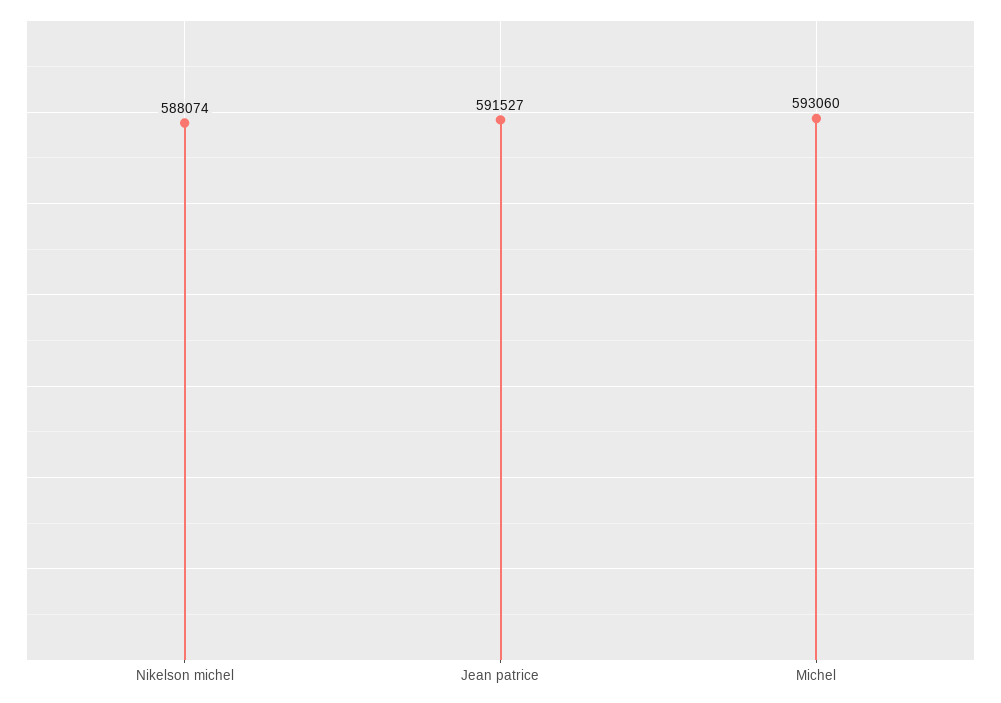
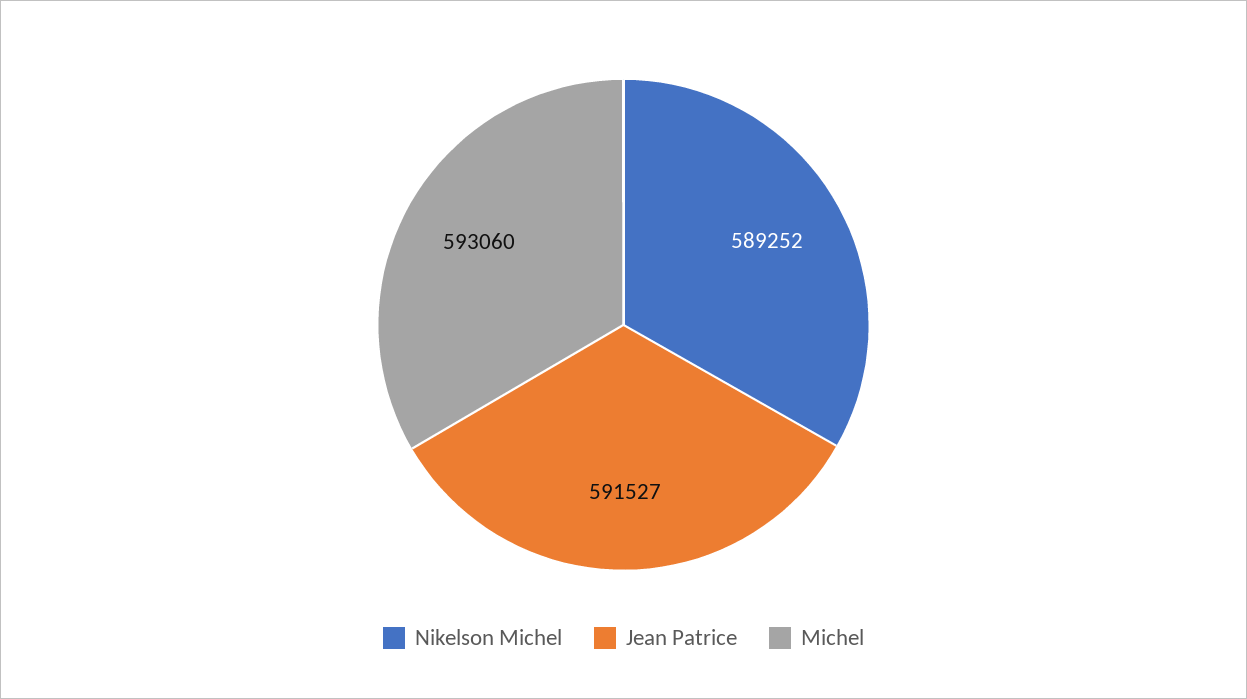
  {
-   "Nikelson michel": 588074,
+   "Nikelson michel": 589252,
    "Jean patrice": 591527,
    "Michel": 593060
  }

